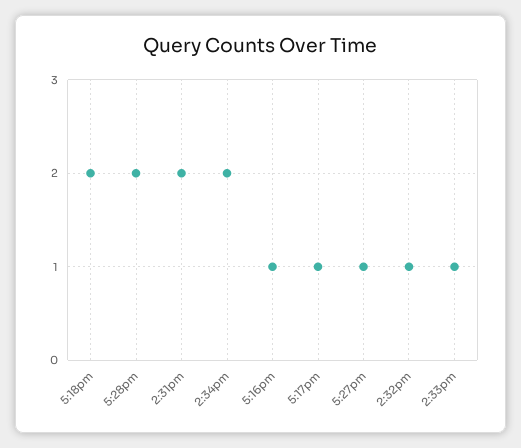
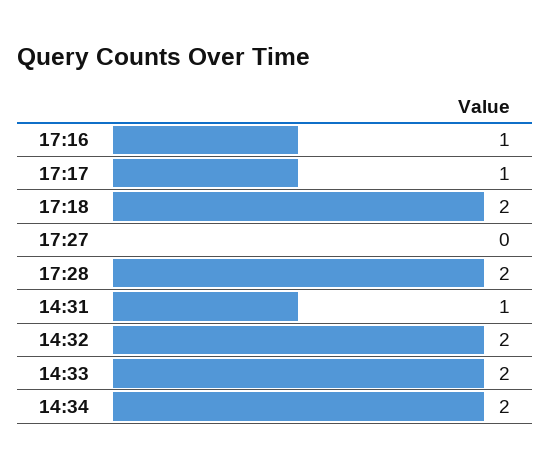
  {
    "5:18pm": 2,
    "5:28pm": 2,
-   "2:31pm": 2,
+   "2:31pm": 1,
    "2:34pm": 2,
    "5:16pm": 1,
    "5:17pm": 1,
-   "5:27pm": 1,
+   "5:27pm": 0,
-   "2:32pm": 1,
+   "2:32pm": 2,
-   "2:33pm": 1
+   "2:33pm": 2
  }

